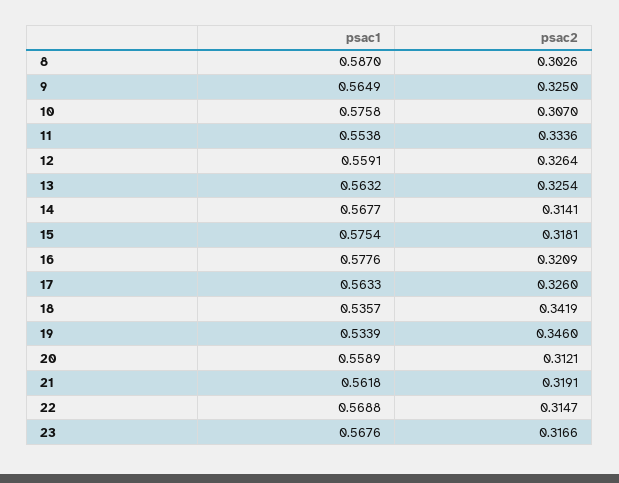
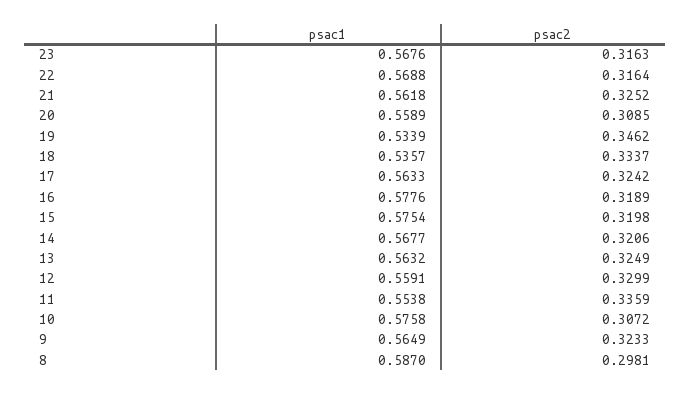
  {
    "psac1": {
      "8": 0.587,
      "9": 0.5649,
      "10": 0.5758,
      "11": 0.5538,
      "12": 0.5591,
      "13": 0.5632,
      "14": 0.5677,
      "15": 0.5754,
      "16": 0.5776,
      "17": 0.5633,
      "18": 0.5357,
      "19": 0.5339,
      "20": 0.5589,
      "21": 0.5618,
      "22": 0.5688,
      "23": 0.5676
    },
    "psac2": {
-     "8": 0.3026,
+     "8": 0.2981,
-     "9": 0.325,
+     "9": 0.3233,
-     "10": 0.307,
+     "10": 0.3072,
-     "11": 0.3336,
+     "11": 0.3359,
-     "12": 0.3264,
+     "12": 0.3299,
-     "13": 0.3254,
+     "13": 0.3249,
-     "14": 0.3141,
+     "14": 0.3206,
-     "15": 0.3181,
+     "15": 0.3198,
-     "16": 0.3209,
+     "16": 0.3189,
-     "17": 0.326,
+     "17": 0.3242,
-     "18": 0.3419,
+     "18": 0.3337,
-     "19": 0.346,
+     "19": 0.3462,
-     "20": 0.3121,
+     "20": 0.3085,
-     "21": 0.3191,
+     "21": 0.3252,
-     "22": 0.3147,
+     "22": 0.3164,
-     "23": 0.3166
+     "23": 0.3163
    }
  }

